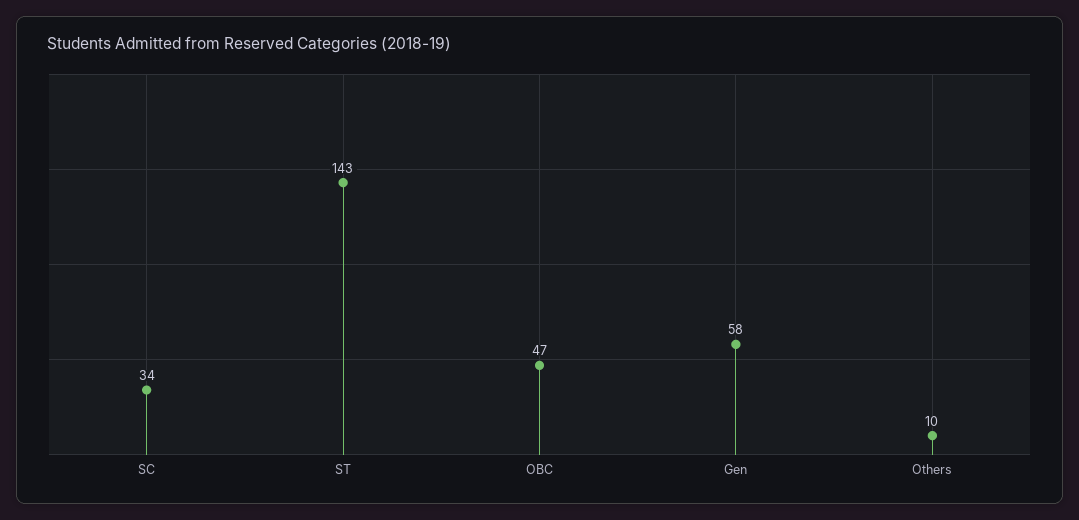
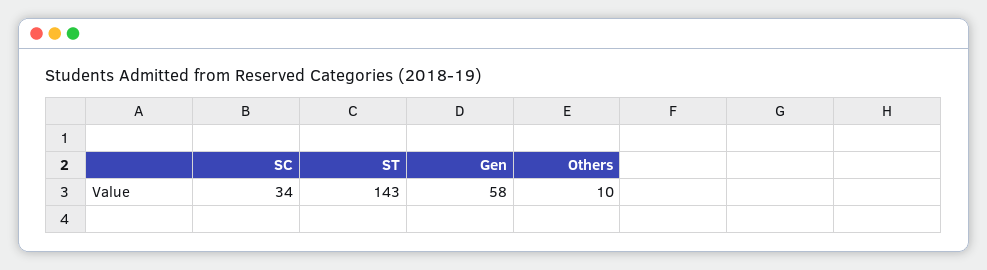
  {
    "SC": 34,
    "ST": 143,
-   "OBC": 47,
    "Gen": 58,
    "Others": 10
  }

